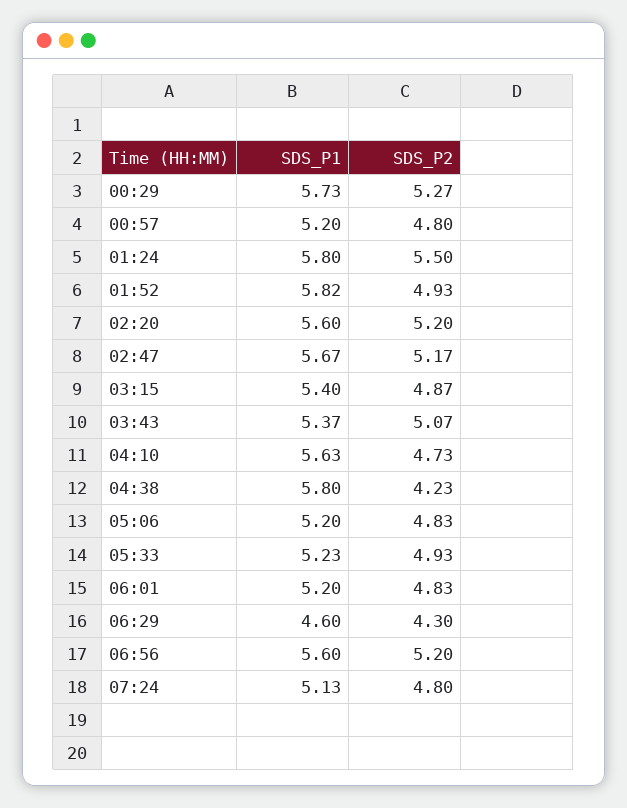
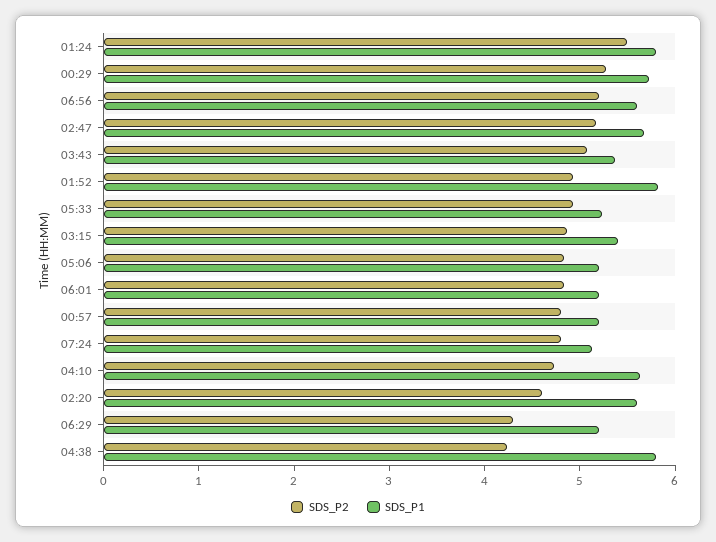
  {
    "SDS_P1": {
      "00:29": 5.73,
      "00:57": 5.2,
      "01:24": 5.8,
      "01:52": 5.82,
      "02:20": 5.6,
      "02:47": 5.67,
      "03:15": 5.4,
      "03:43": 5.37,
      "04:10": 5.63,
      "04:38": 5.8,
      "05:06": 5.2,
      "05:33": 5.23,
      "06:01": 5.2,
-     "06:29": 4.6,
+     "06:29": 5.2,
      "06:56": 5.6,
      "07:24": 5.13
    },
    "SDS_P2": {
      "00:29": 5.27,
      "00:57": 4.8,
      "01:24": 5.5,
      "01:52": 4.93,
-     "02:20": 5.2,
+     "02:20": 4.6,
      "02:47": 5.17,
      "03:15": 4.87,
      "03:43": 5.07,
      "04:10": 4.73,
      "04:38": 4.23,
      "05:06": 4.83,
      "05:33": 4.93,
      "06:01": 4.83,
      "06:29": 4.3,
      "06:56": 5.2,
      "07:24": 4.8
    }
  }

